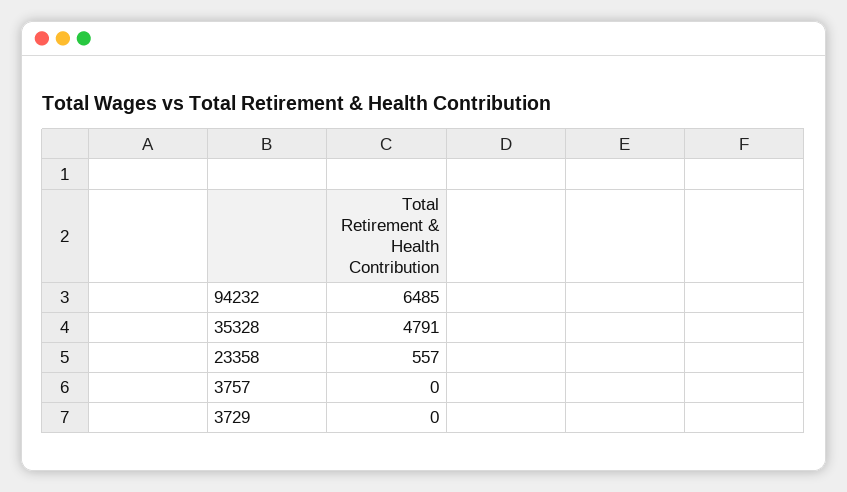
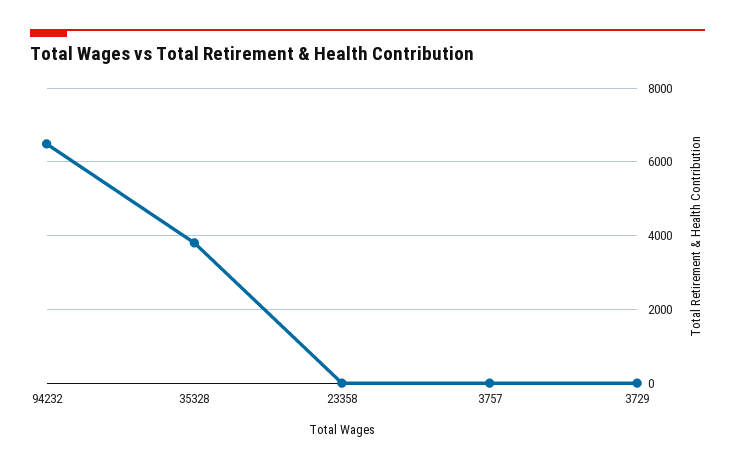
  {
    "94232": 6485,
-   "35328": 4791,
+   "35328": 3800,
-   "23358": 557,
+   "23358": 0,
    "3757": 0,
    "3729": 0
  }

